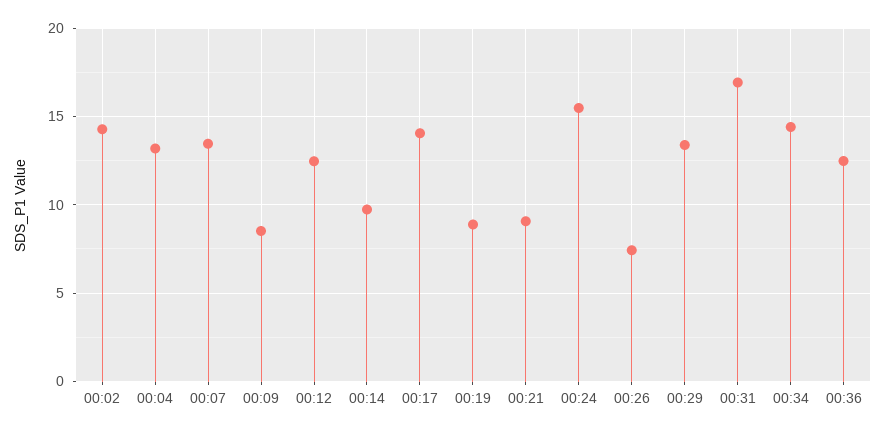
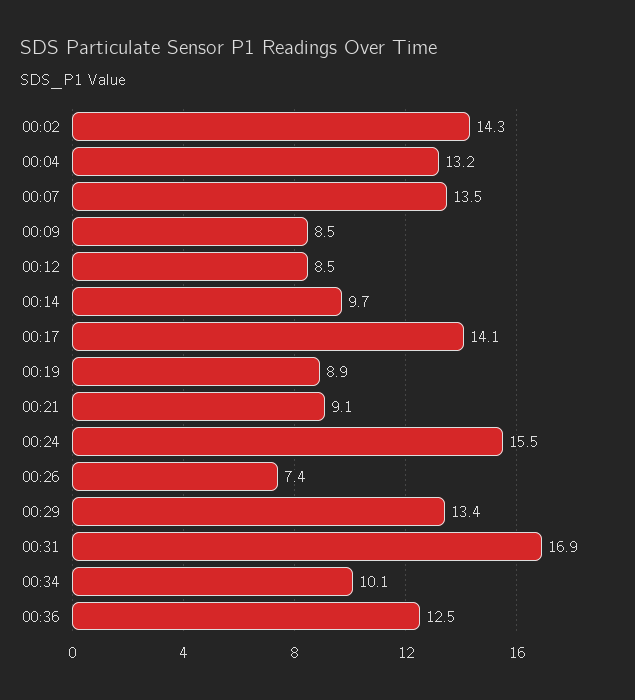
  {
    "00:02": 14.3,
    "00:04": 13.2,
    "00:07": 13.5,
    "00:09": 8.5,
-   "00:12": 12.5,
+   "00:12": 8.5,
    "00:14": 9.7,
    "00:17": 14.1,
    "00:19": 8.9,
    "00:21": 9.1,
    "00:24": 15.5,
    "00:26": 7.4,
    "00:29": 13.4,
    "00:31": 16.9,
-   "00:34": 14.5,
+   "00:34": 10.1,
    "00:36": 12.5
  }

